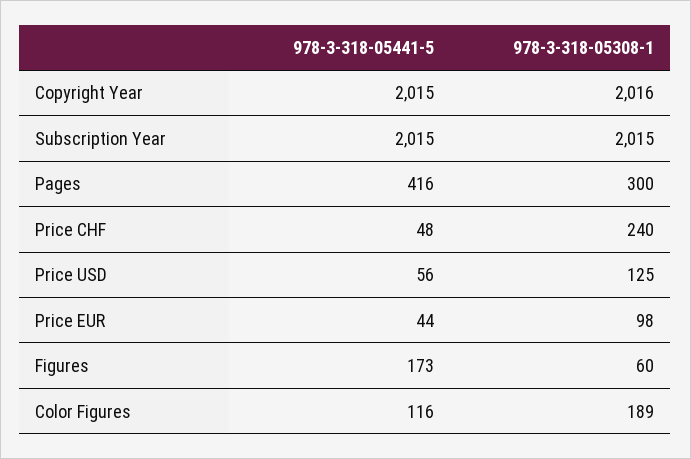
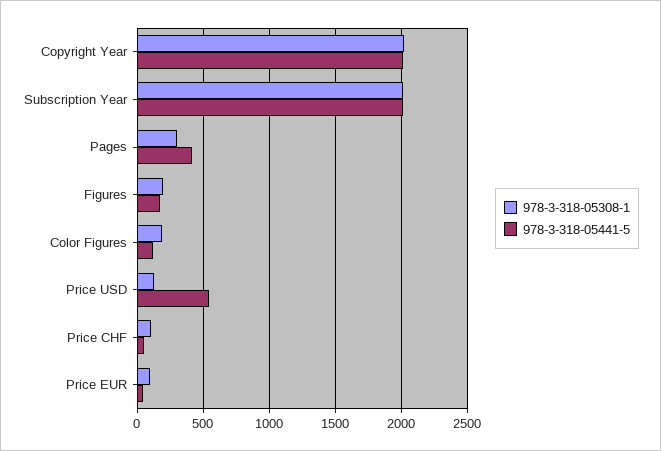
  {
    "978-3-318-05441-5": {
      "Copyright Year": 2015,
      "Subscription Year": 2015,
      "Pages": 416,
      "Price CHF": 48,
-     "Price USD": 56,
+     "Price USD": 550,
      "Price EUR": 44,
      "Figures": 173,
      "Color Figures": 116
    },
    "978-3-318-05308-1": {
      "Copyright Year": 2016,
      "Subscription Year": 2015,
      "Pages": 300,
-     "Price CHF": 240,
+     "Price CHF": 100,
      "Price USD": 125,
      "Price EUR": 98,
-     "Figures": 60,
+     "Figures": 200,
      "Color Figures": 189
    }
  }

